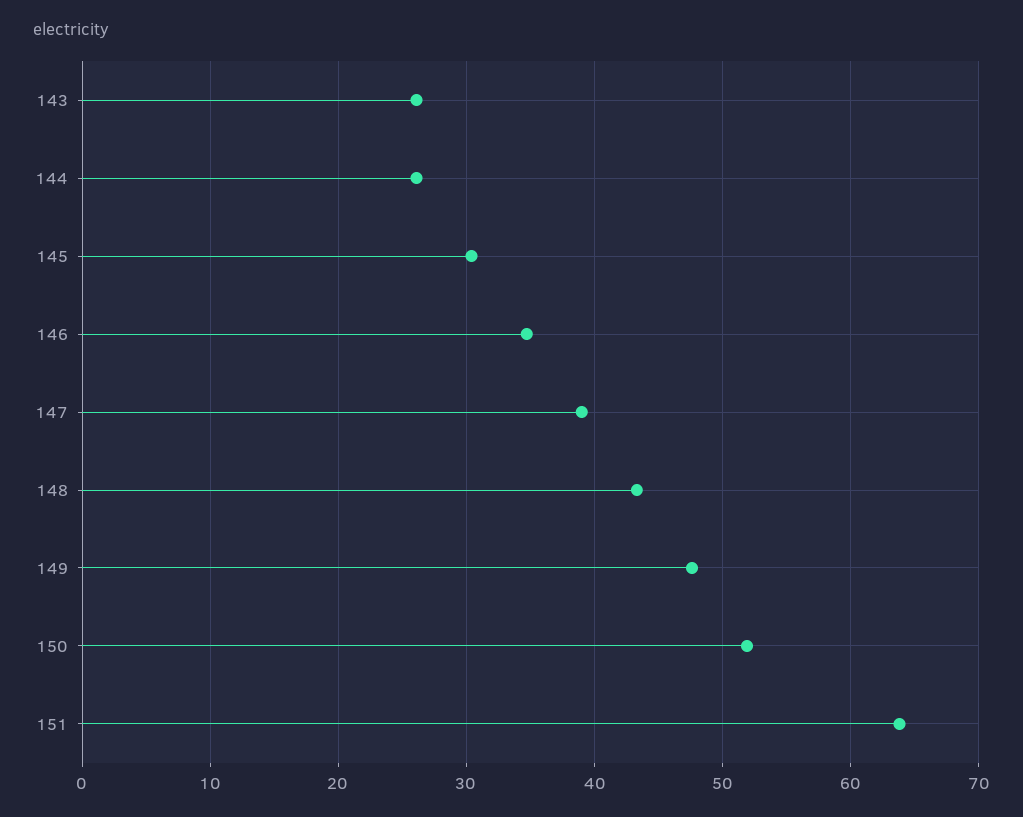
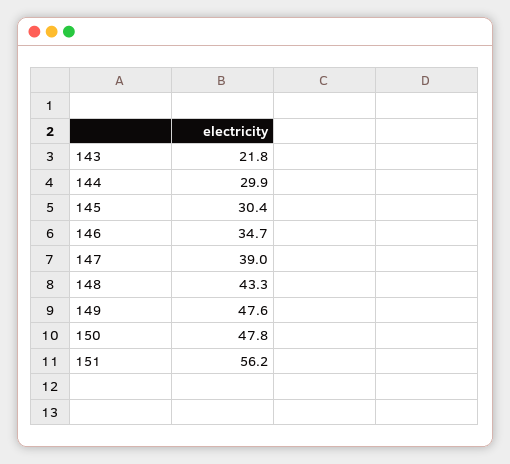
  {
-   "143": 26,
+   "143": 21.8,
-   "144": 26,
+   "144": 29.9,
    "145": 30.4,
    "146": 34.7,
    "147": 39,
    "148": 43.3,
    "149": 47.6,
-   "150": 52,
+   "150": 47.8,
-   "151": 64
+   "151": 56.2
  }

